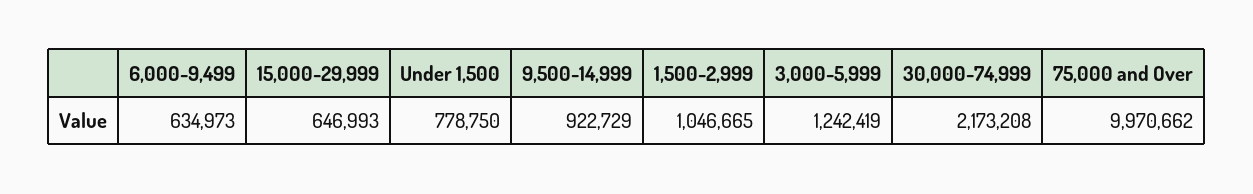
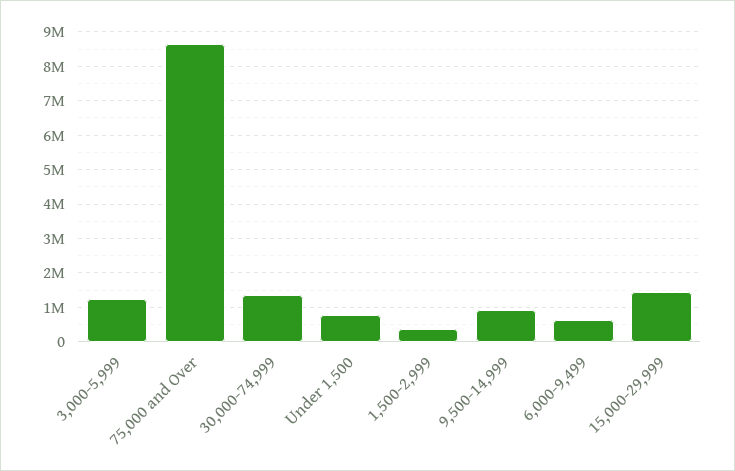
  {
    "6,000-9,499": 634973,
-   "15,000-29,999": 646993,
+   "15,000-29,999": 1400000,
    "Under 1,500": 778750,
    "9,500-14,999": 922729,
-   "1,500-2,999": 1046665,
+   "1,500-2,999": 400000,
    "3,000-5,999": 1242419,
-   "30,000-74,999": 2173208,
+   "30,000-74,999": 1400000,
-   "75,000 and Over": 9970662
+   "75,000 and Over": 8600000
  }

